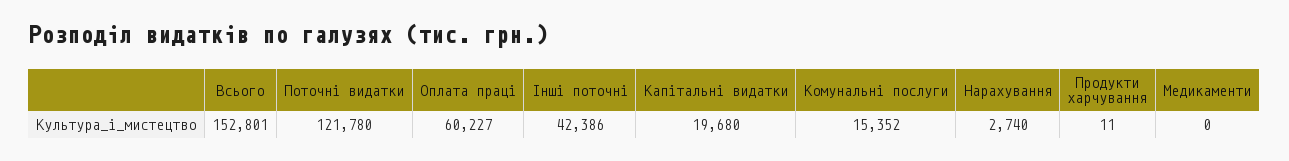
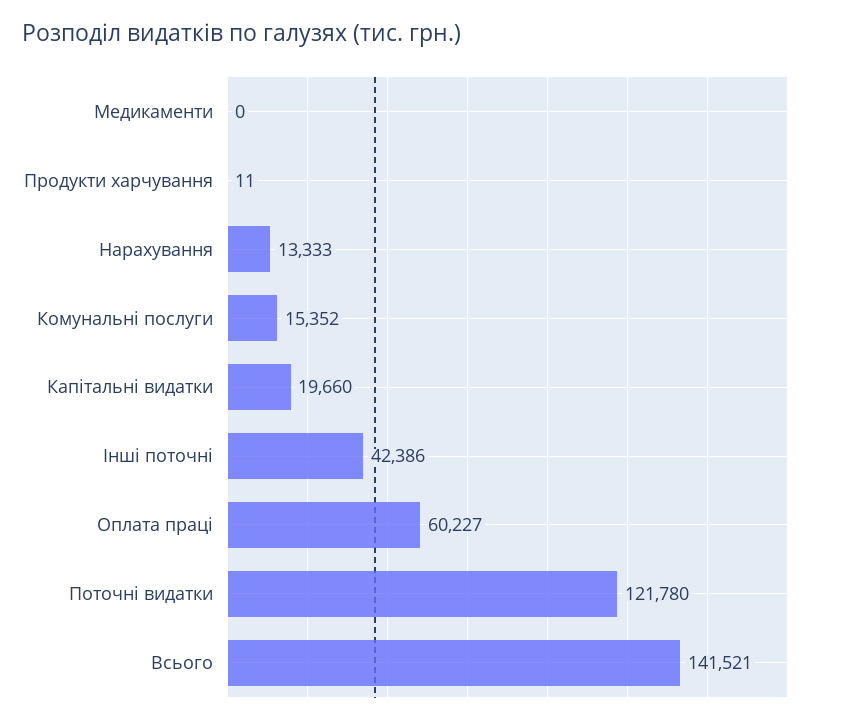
  {
-   "Всього": 152801,
+   "Всього": 141521,
    "Поточні видатки": 121780,
    "Оплата праці": 60227,
    "Інші поточні": 42386,
-   "Капітальні видатки": 19680,
+   "Капітальні видатки": 19660,
    "Комунальні послуги": 15352,
-   "Нарахування": 2740,
+   "Нарахування": 13333,
    "Продукти харчування": 11,
    "Медикаменти": 0
  }

